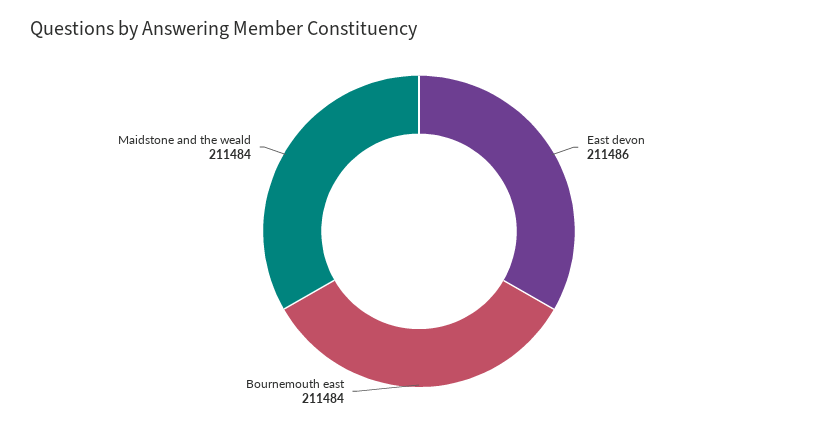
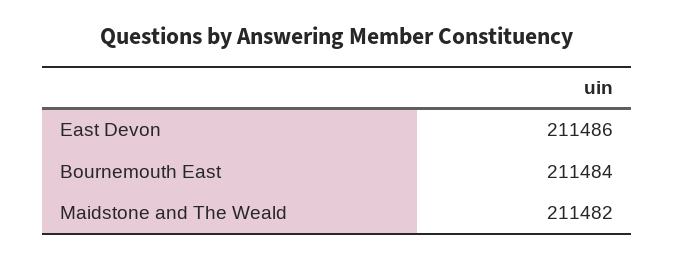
  {
    "East devon": 211486,
    "Bournemouth east": 211484,
-   "Maidstone and the weald": 211484
+   "Maidstone and the weald": 211482
  }

